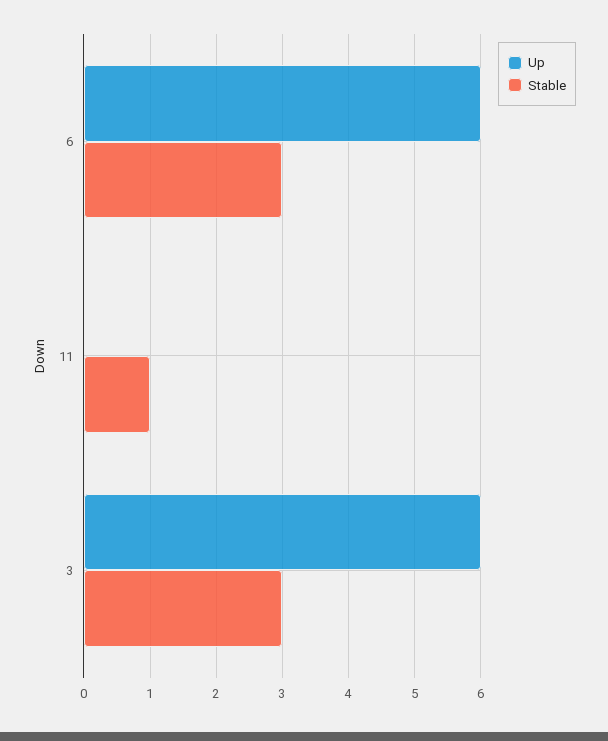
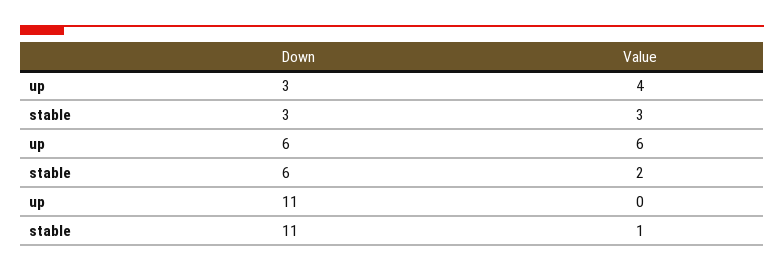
  {
    "Up": {
      "6": 6,
      "11": 0,
-     "3": 6
+     "3": 4
    },
    "Stable": {
-     "6": 3,
+     "6": 2,
      "11": 1,
      "3": 3
    }
  }

